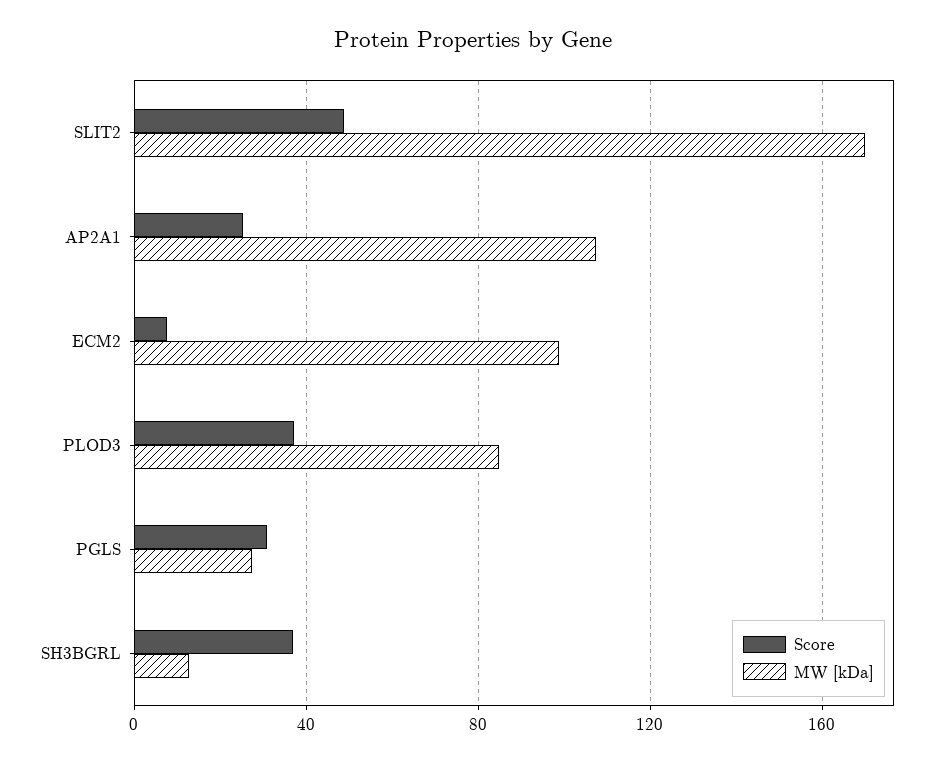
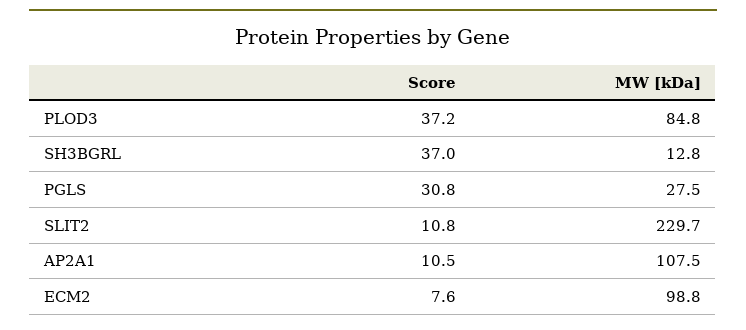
  {
    "Score": {
-     "SLIT2": 50,
+     "SLIT2": 10.8,
-     "AP2A1": 25,
+     "AP2A1": 10.5,
      "ECM2": 7.6,
      "PLOD3": 37.2,
      "PGLS": 30.8,
      "SH3BGRL": 37
    },
    "MW [kDa]": {
-     "SLIT2": 170,
+     "SLIT2": 229.7,
      "AP2A1": 107.5,
      "ECM2": 98.8,
      "PLOD3": 84.8,
      "PGLS": 27.5,
      "SH3BGRL": 12.8
    }
  }

